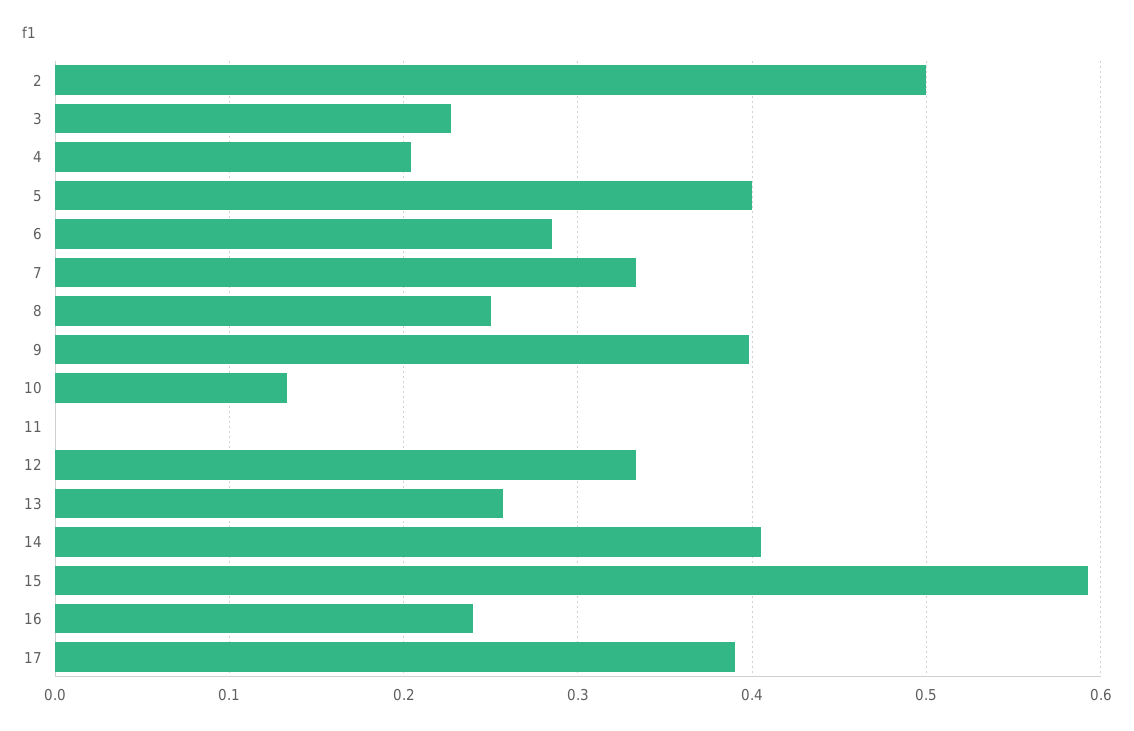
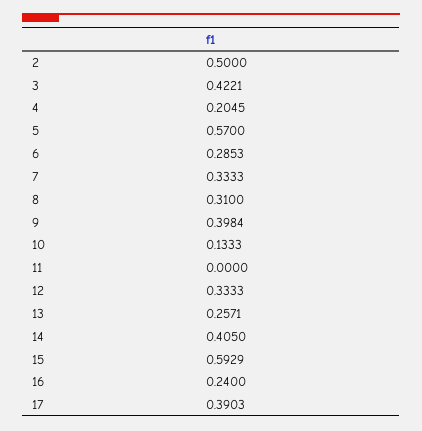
  {
    "2": 0.5,
-   "3": 0.23,
+   "3": 0.4221,
    "4": 0.2045,
-   "5": 0.4,
+   "5": 0.57,
    "6": 0.2853,
    "7": 0.3333,
-   "8": 0.25,
+   "8": 0.31,
    "9": 0.3984,
    "10": 0.1333,
    "11": 0,
    "12": 0.3333,
    "13": 0.2571,
    "14": 0.405,
    "15": 0.5929,
    "16": 0.24,
    "17": 0.3903
  }

